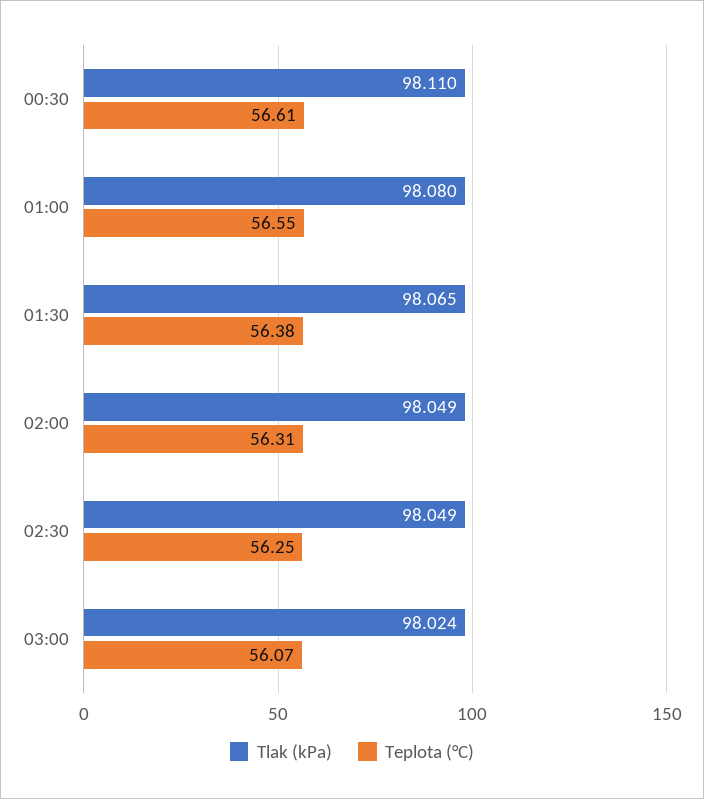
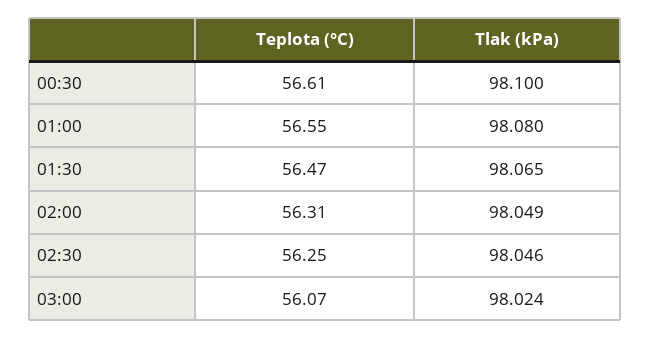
  {
    "Tlak (kPa)": {
-     "00:30": 98.11,
+     "00:30": 98.1,
      "01:00": 98.08,
      "01:30": 98.065,
      "02:00": 98.049,
-     "02:30": 98.049,
+     "02:30": 98.046,
      "03:00": 98.024
    },
    "Teplota (°C)": {
      "00:30": 56.61,
      "01:00": 56.55,
-     "01:30": 56.38,
+     "01:30": 56.47,
      "02:00": 56.31,
      "02:30": 56.25,
      "03:00": 56.07
    }
  }

